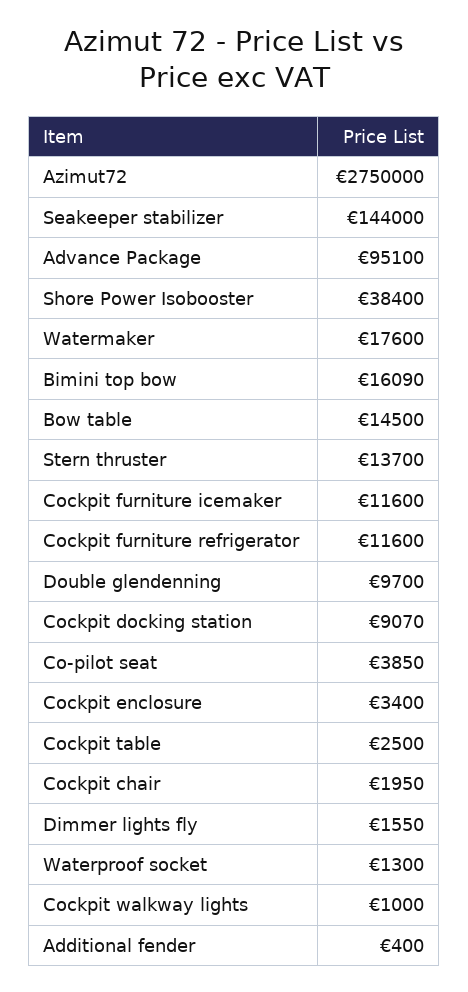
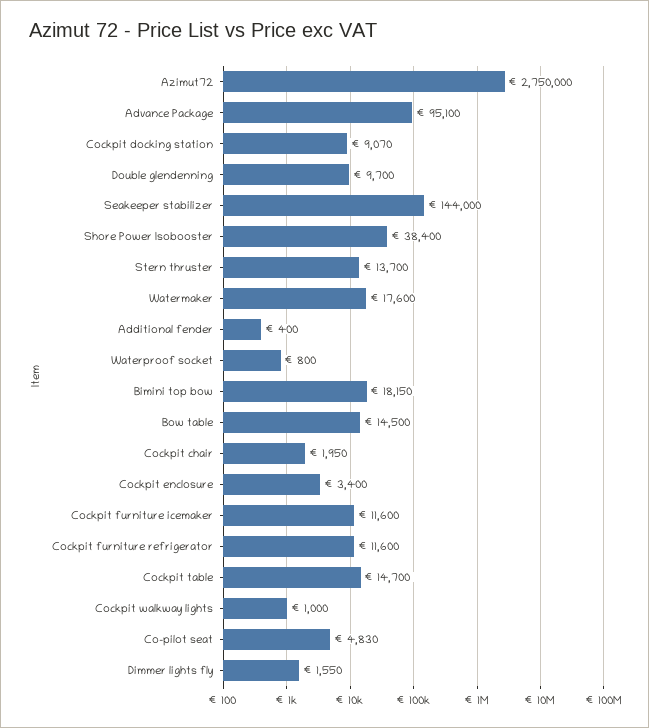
  {
    "Azimut72": 2750000,
    "Seakeeper stabilizer": 144000,
    "Advance Package": 95100,
    "Shore Power Isobooster": 38400,
    "Watermaker": 17600,
-   "Bimini top bow": 16090,
+   "Bimini top bow": 18150,
    "Bow table": 14500,
    "Stern thruster": 13700,
    "Cockpit furniture icemaker": 11600,
    "Cockpit furniture refrigerator": 11600,
    "Double glendenning": 9700,
    "Cockpit docking station": 9070,
-   "Co-pilot seat": 3850,
+   "Co-pilot seat": 4830,
    "Cockpit enclosure": 3400,
-   "Cockpit table": 2500,
+   "Cockpit table": 14700,
    "Cockpit chair": 1950,
    "Dimmer lights fly": 1550,
-   "Waterproof socket": 1300,
+   "Waterproof socket": 800,
    "Cockpit walkway lights": 1000,
    "Additional fender": 400
  }

